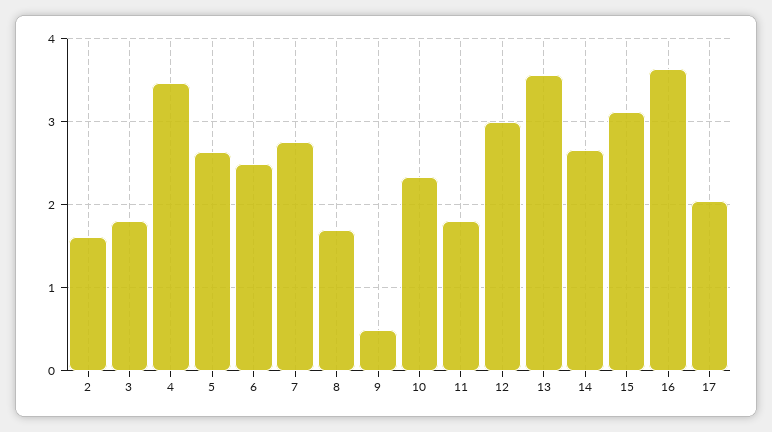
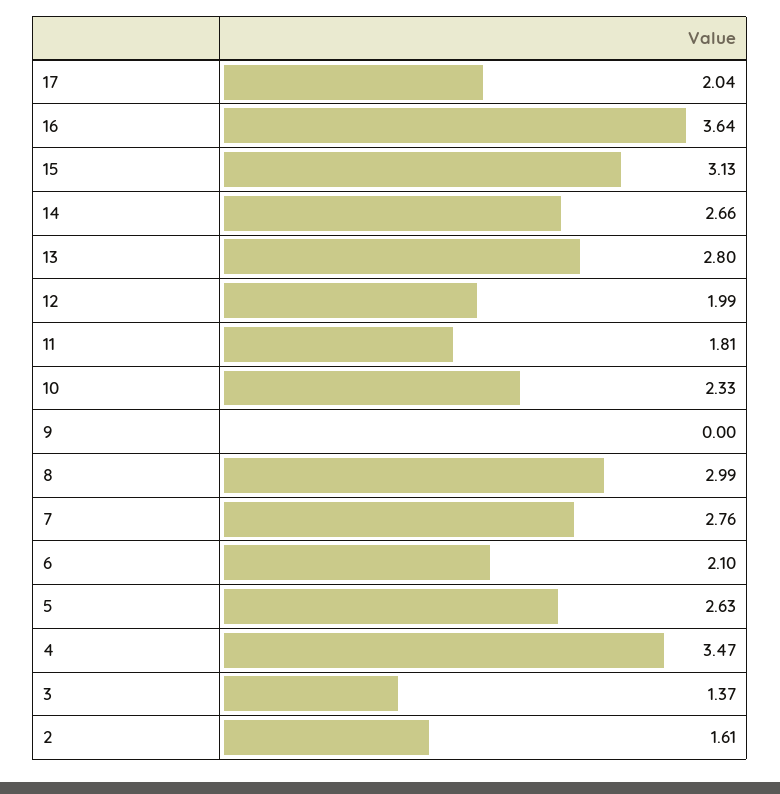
  {
    "2": 1.61,
-   "3": 1.8,
+   "3": 1.37,
    "4": 3.47,
    "5": 2.63,
-   "6": 2.5,
+   "6": 2.1,
    "7": 2.76,
-   "8": 1.7,
+   "8": 2.99,
-   "9": 0.5,
+   "9": 0,
    "10": 2.33,
    "11": 1.81,
-   "12": 3,
+   "12": 1.99,
-   "13": 3.6,
+   "13": 2.8,
    "14": 2.66,
    "15": 3.13,
    "16": 3.64,
    "17": 2.04
  }

